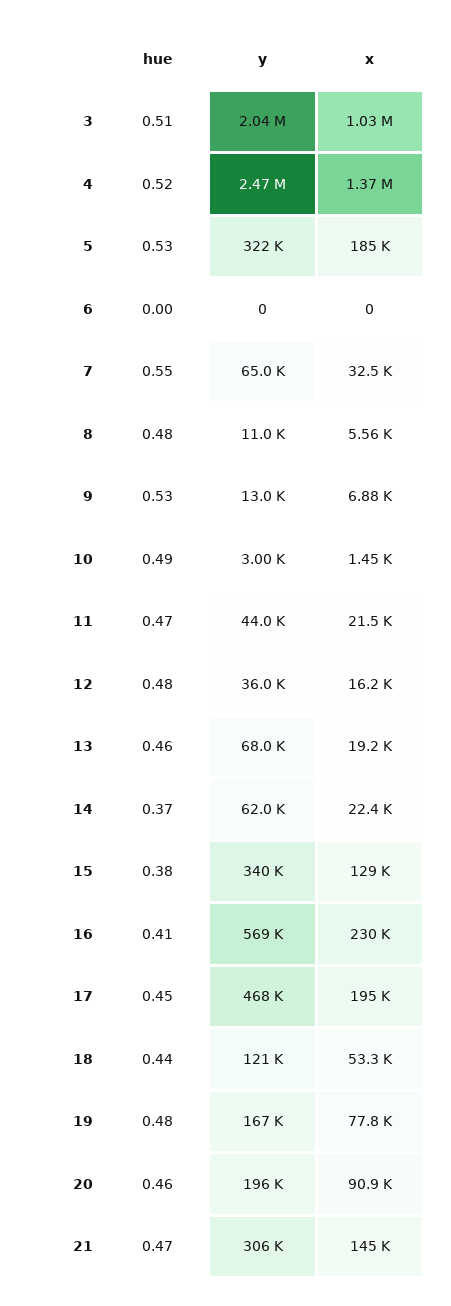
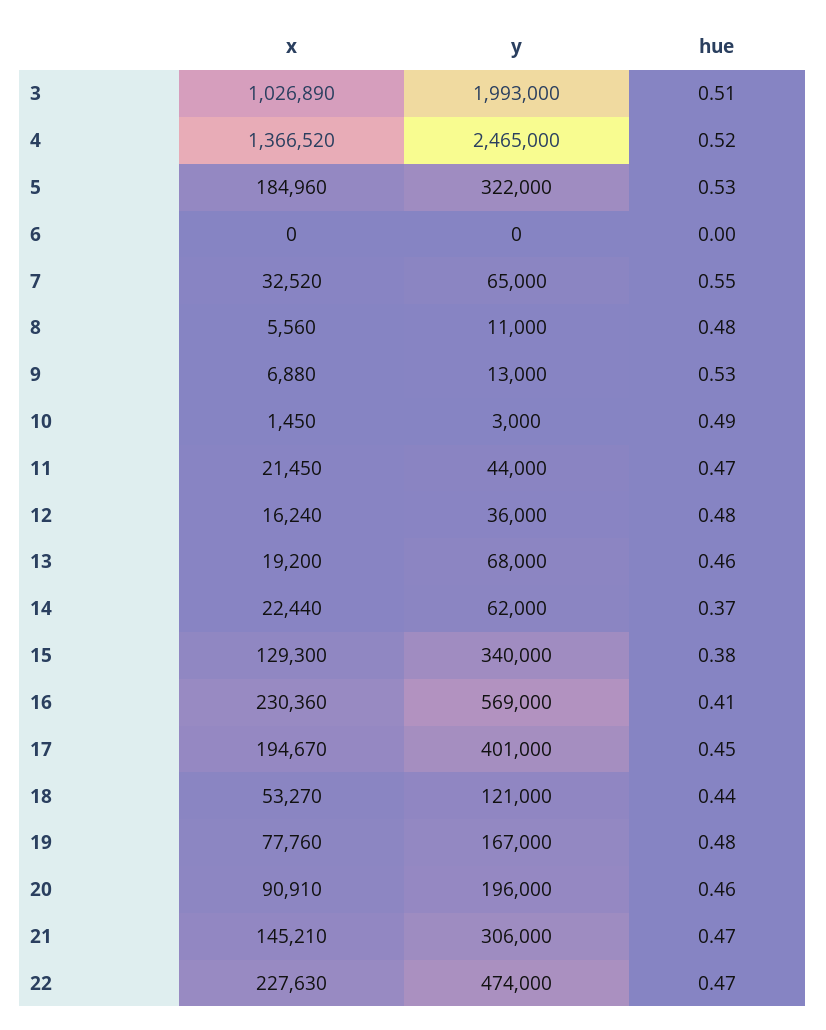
  {
    "hue": {
      "3": 0.51,
      "4": 0.52,
      "5": 0.53,
      "6": 0,
      "7": 0.55,
      "8": 0.48,
      "9": 0.53,
      "10": 0.49,
      "11": 0.47,
      "12": 0.48,
      "13": 0.46,
      "14": 0.37,
      "15": 0.38,
      "16": 0.41,
      "17": 0.45,
      "18": 0.44,
      "19": 0.48,
      "20": 0.46,
-     "21": 0.47
+     "21": 0.47,
+     "22": 0.47
    },
    "y": {
-     "3": 2040000,
+     "3": 1993000,
      "4": 2465000,
      "5": 322000,
      "6": 0,
      "7": 65000,
      "8": 11000,
      "9": 13000,
      "10": 3000,
      "11": 44000,
      "12": 36000,
      "13": 68000,
      "14": 62000,
      "15": 340000,
      "16": 569000,
-     "17": 468000,
+     "17": 401000,
      "18": 121000,
      "19": 167000,
      "20": 196000,
-     "21": 306000
+     "21": 306000,
+     "22": 474000
    },
    "x": {
      "3": 1026890,
      "4": 1366520,
      "5": 184960,
      "6": 0,
      "7": 32520,
      "8": 5560,
      "9": 6880,
      "10": 1450,
      "11": 21450,
      "12": 16240,
      "13": 19200,
      "14": 22440,
      "15": 129300,
      "16": 230360,
      "17": 194670,
      "18": 53270,
      "19": 77760,
      "20": 90910,
-     "21": 145210
+     "21": 145210,
+     "22": 227630
    }
  }

